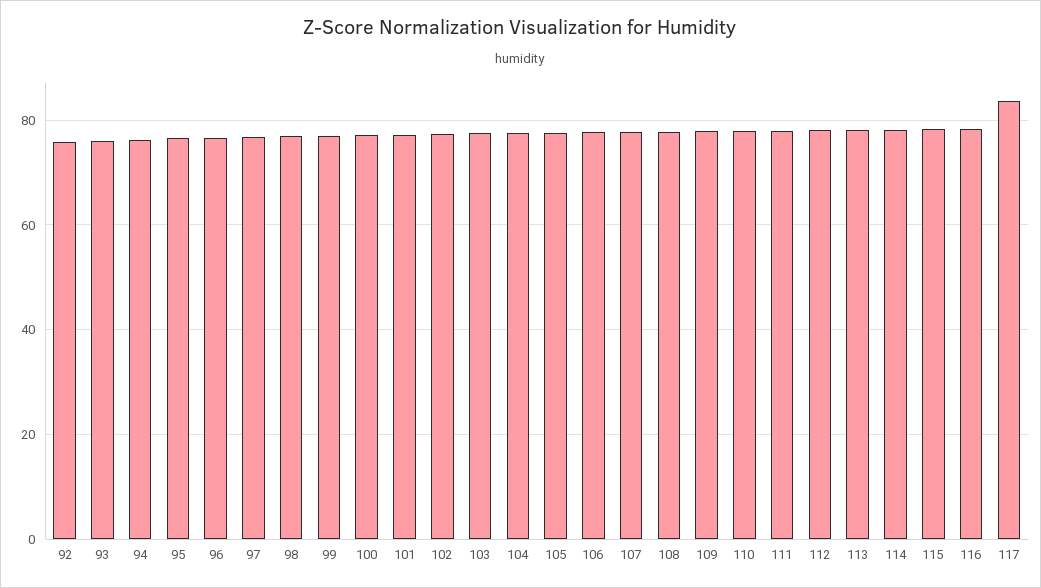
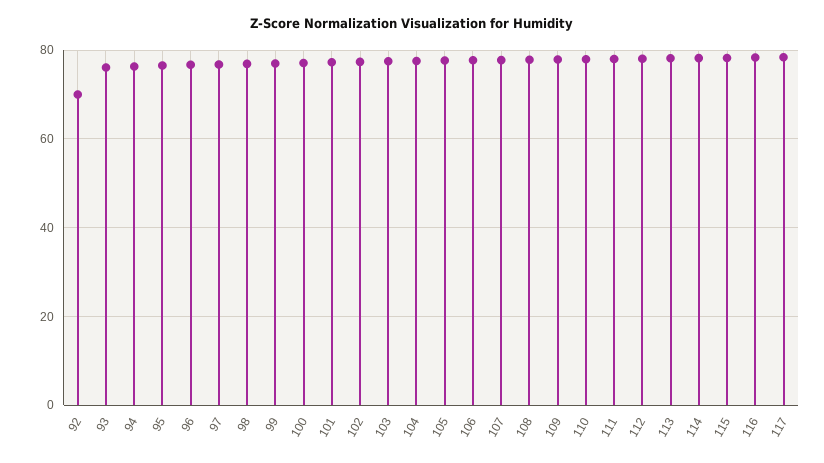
  {
-   "92": 76,
+   "92": 70,
    "93": 76,
    "94": 76,
    "95": 76,
    "96": 76,
    "97": 76,
    "98": 76,
    "99": 78,
    "100": 78,
    "101": 78,
    "102": 78,
    "103": 78,
    "104": 78,
    "105": 78,
    "106": 78,
    "107": 78,
    "108": 78,
    "109": 78,
    "110": 78,
    "111": 78,
    "112": 78,
    "113": 78,
    "114": 78,
    "115": 78,
    "116": 78,
-   "117": 84
+   "117": 78
  }

